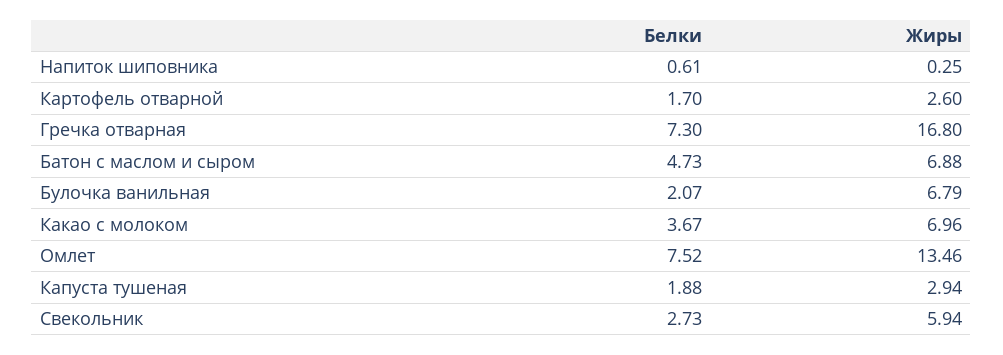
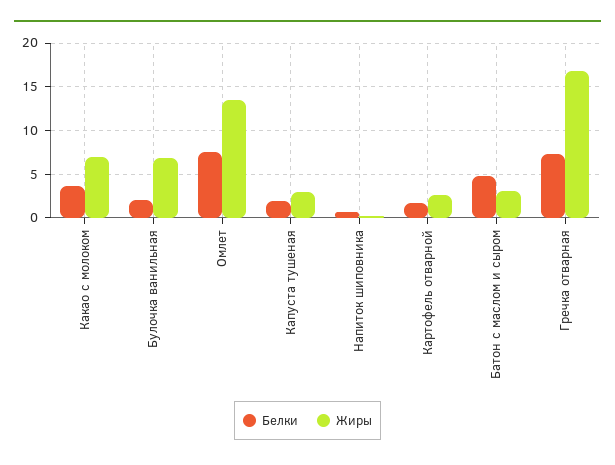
  {
    "Белки": {
      "Напиток шиповника": 0.61,
      "Картофель отварной": 1.7,
      "Гречка отварная": 7.3,
      "Батон с маслом и сыром": 4.73,
      "Булочка ванильная": 2.07,
      "Какао с молоком": 3.67,
      "Омлет": 7.52,
-     "Капуста тушеная": 1.88,
+     "Капуста тушеная": 1.88
-     "Свекольник": 2.73
    },
    "Жиры": {
      "Напиток шиповника": 0.25,
      "Картофель отварной": 2.6,
      "Гречка отварная": 16.8,
-     "Батон с маслом и сыром": 6.88,
+     "Батон с маслом и сыром": 3,
      "Булочка ванильная": 6.79,
      "Какао с молоком": 6.96,
      "Омлет": 13.46,
-     "Капуста тушеная": 2.94,
+     "Капуста тушеная": 2.94
-     "Свекольник": 5.94
    }
  }

